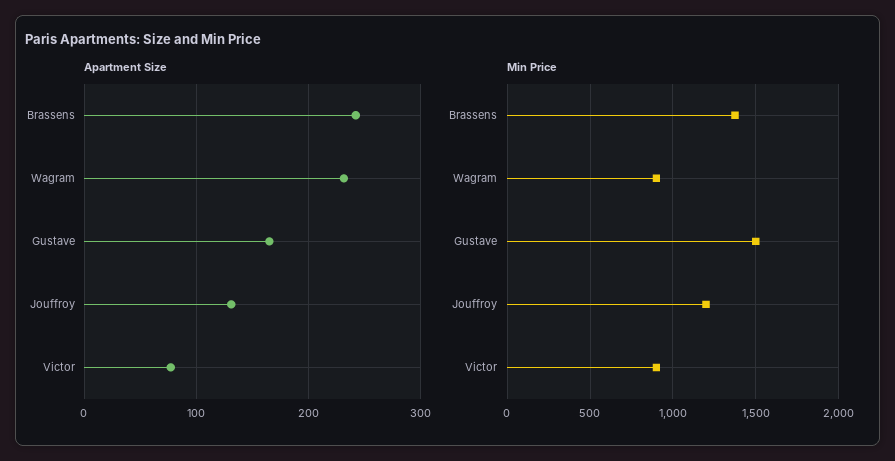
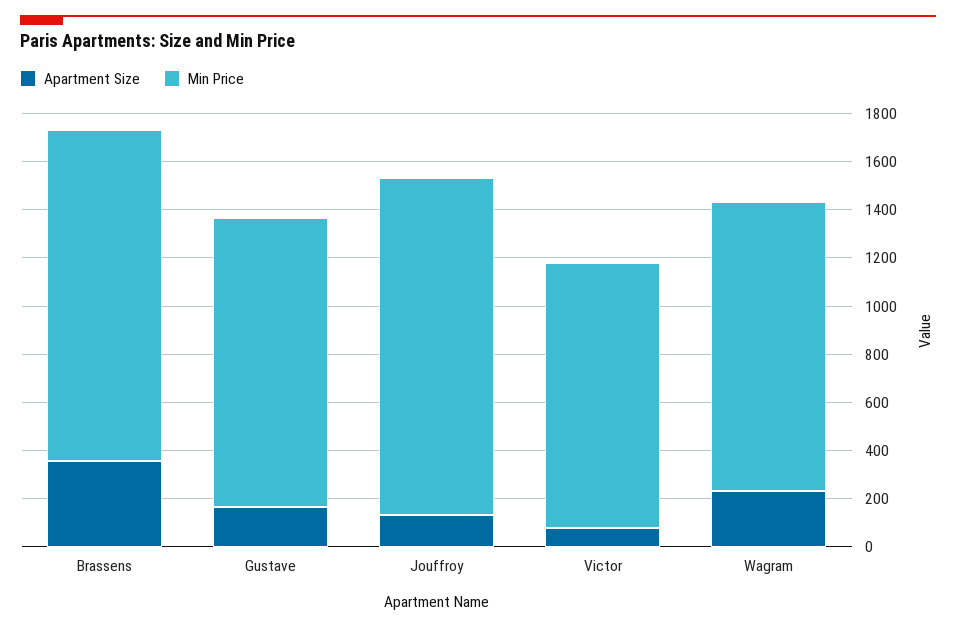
  {
    "Apartment Size": {
-     "Brassens": 240,
+     "Brassens": 350,
      "Wagram": 230,
      "Gustave": 170,
      "Jouffroy": 130,
      "Victor": 80
    },
    "Min Price": {
      "Brassens": 1350,
-     "Wagram": 900,
+     "Wagram": 1200,
-     "Gustave": 1500,
+     "Gustave": 1200,
-     "Jouffroy": 1200,
+     "Jouffroy": 1400,
-     "Victor": 900
+     "Victor": 1100
    }
  }

